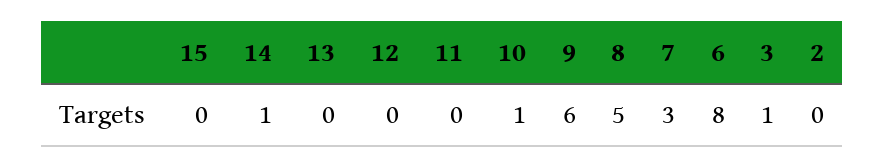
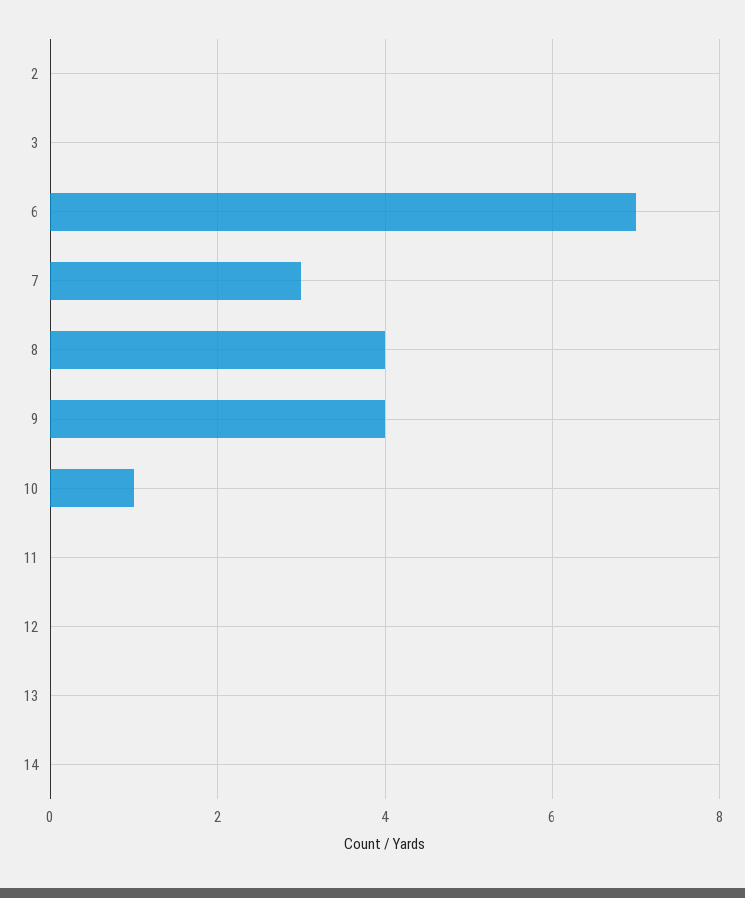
  {
-   "15": 0,
-   "14": 1,
+   "14": 0,
    "13": 0,
    "12": 0,
    "11": 0,
    "10": 1,
-   "9": 6,
+   "9": 4,
-   "8": 5,
+   "8": 4,
    "7": 3,
-   "6": 8,
+   "6": 7,
-   "3": 1,
+   "3": 0,
    "2": 0
  }

